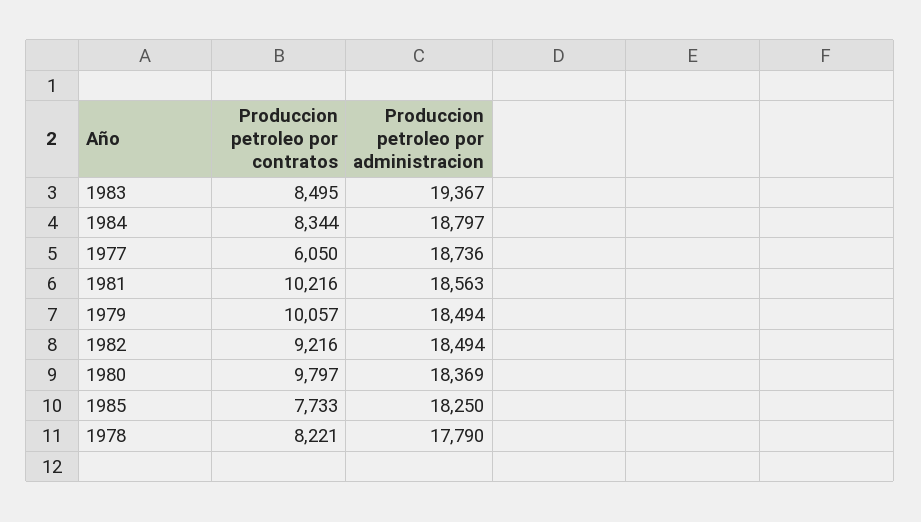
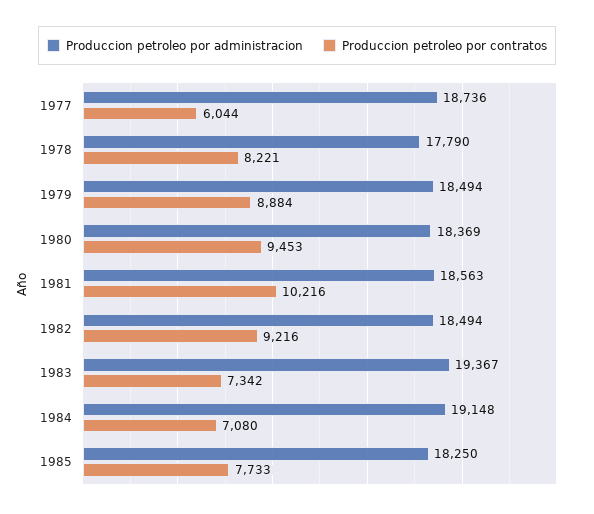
  {
    "Produccion petroleo por contratos": {
-     "1983": 8495,
+     "1983": 7342,
-     "1984": 8344,
+     "1984": 7080,
-     "1977": 6050,
+     "1977": 6044,
      "1981": 10216,
-     "1979": 10057,
+     "1979": 8884,
      "1982": 9216,
-     "1980": 9797,
+     "1980": 9453,
      "1985": 7733,
      "1978": 8221
    },
    "Produccion petroleo por administracion": {
      "1983": 19367,
-     "1984": 18797,
+     "1984": 19148,
      "1977": 18736,
      "1981": 18563,
      "1979": 18494,
      "1982": 18494,
      "1980": 18369,
      "1985": 18250,
      "1978": 17790
    }
  }

